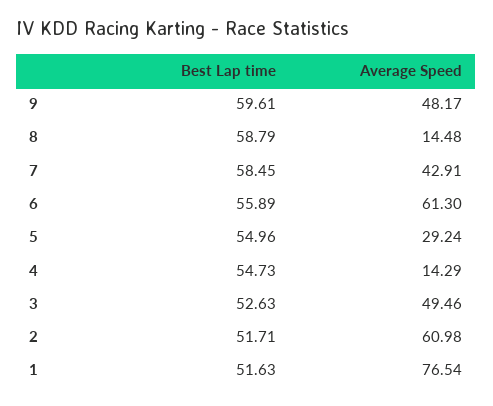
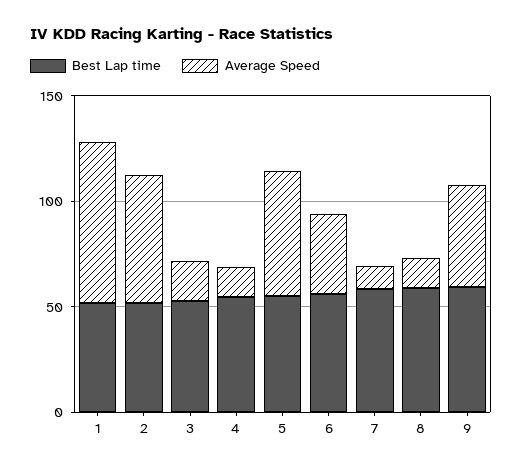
  {
    "Best Lap time": {
      "9": 59.61,
      "8": 58.79,
      "7": 58.45,
      "6": 55.89,
      "5": 54.96,
      "4": 54.73,
      "3": 52.63,
      "2": 51.71,
      "1": 51.63
    },
    "Average Speed": {
      "9": 48.17,
      "8": 14.48,
-     "7": 42.91,
+     "7": 10,
-     "6": 61.3,
+     "6": 40,
-     "5": 29.24,
+     "5": 60,
      "4": 14.29,
-     "3": 49.46,
+     "3": 20,
      "2": 60.98,
      "1": 76.54
    }
  }

